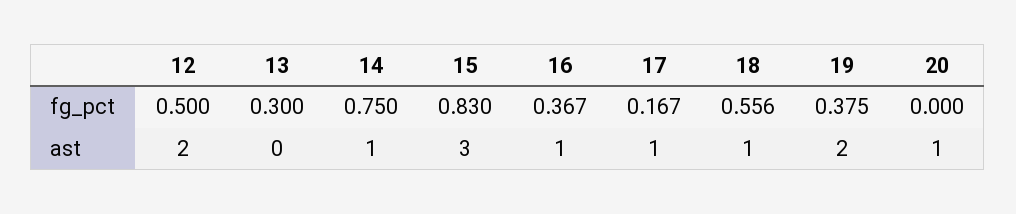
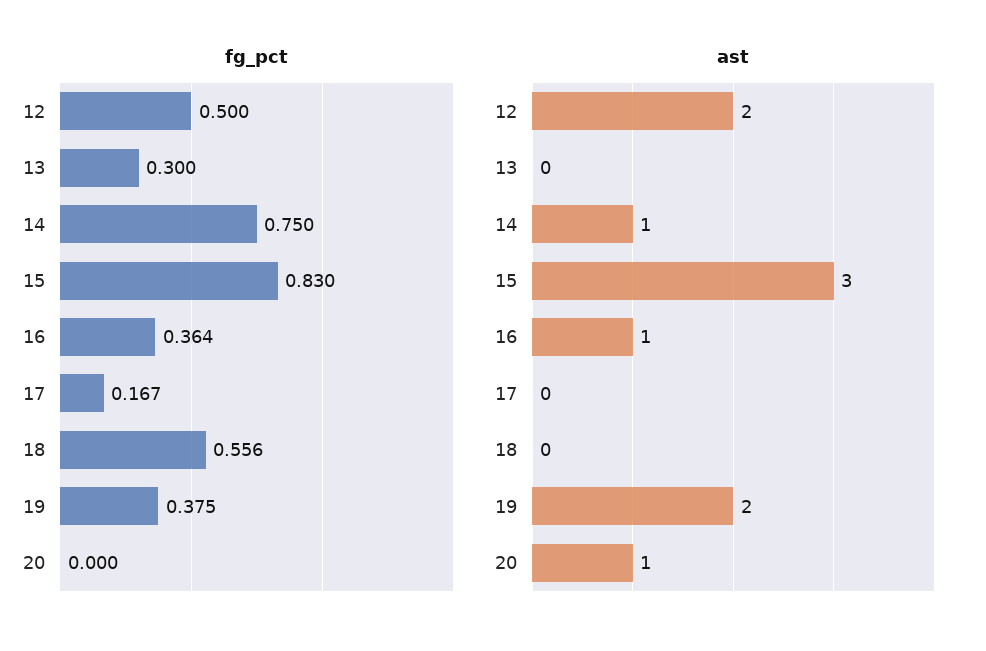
  {
    "fg_pct": {
      "12": 0.5,
      "13": 0.3,
      "14": 0.75,
      "15": 0.83,
-     "16": 0.367,
+     "16": 0.364,
      "17": 0.167,
      "18": 0.556,
      "19": 0.375,
      "20": 0
    },
    "ast": {
      "12": 2,
      "13": 0,
      "14": 1,
      "15": 3,
      "16": 1,
-     "17": 1,
+     "17": 0,
-     "18": 1,
+     "18": 0,
      "19": 2,
      "20": 1
    }
  }

